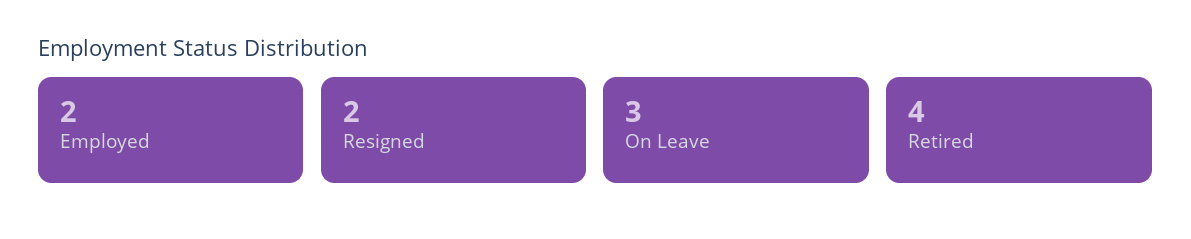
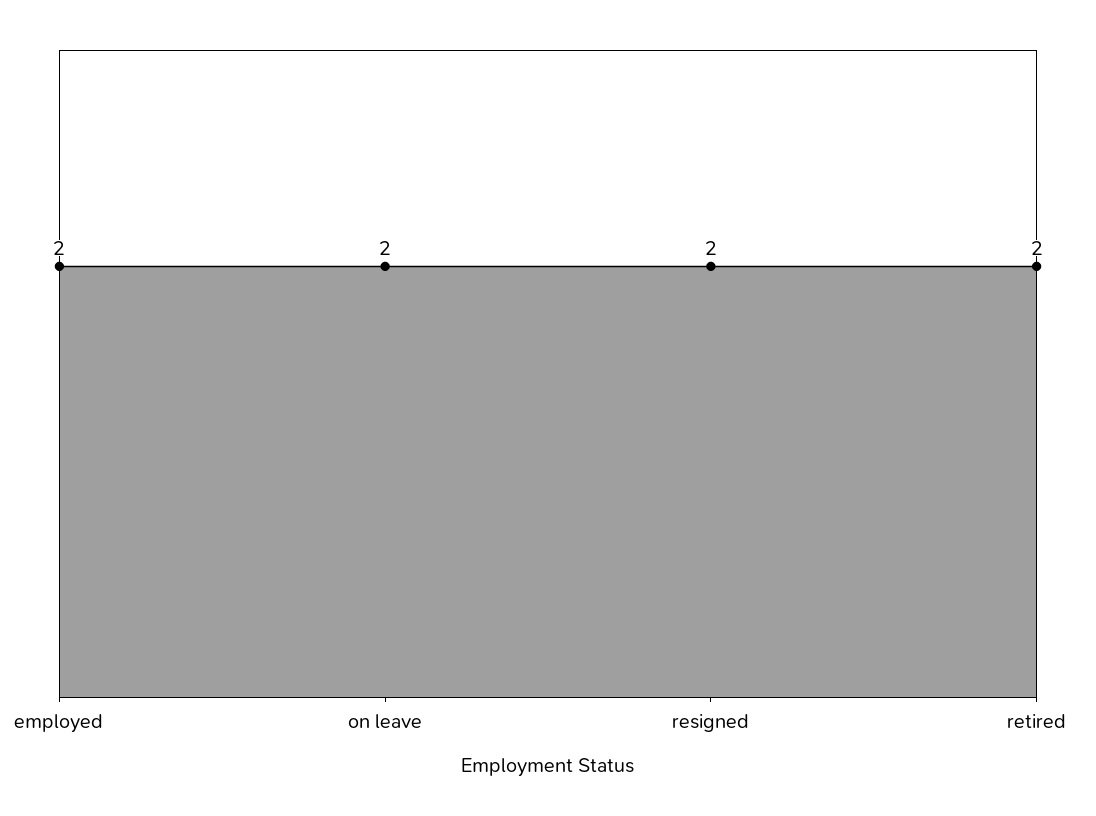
  {
    "Employed": 2,
    "Resigned": 2,
-   "On Leave": 3,
+   "On Leave": 2,
-   "Retired": 4
+   "Retired": 2
  }

